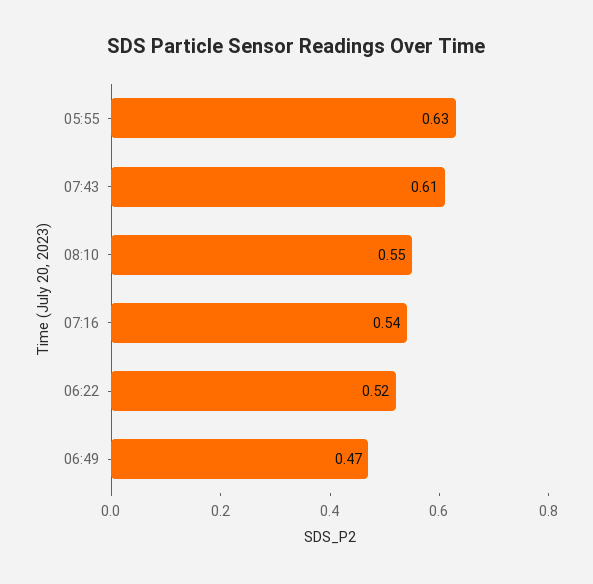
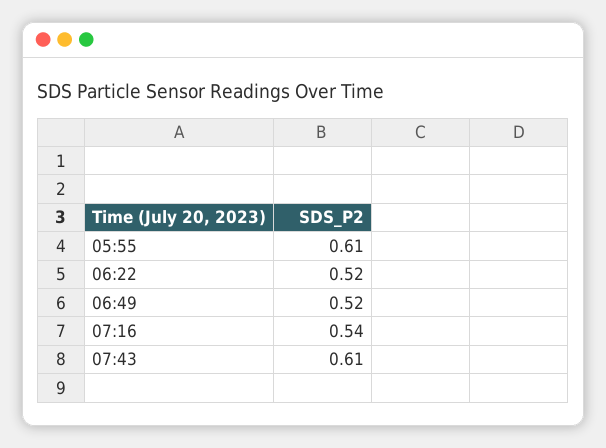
  {
-   "05:55": 0.63,
+   "05:55": 0.61,
    "07:43": 0.61,
-   "08:10": 0.55,
    "07:16": 0.54,
    "06:22": 0.52,
-   "06:49": 0.47
+   "06:49": 0.52
  }

